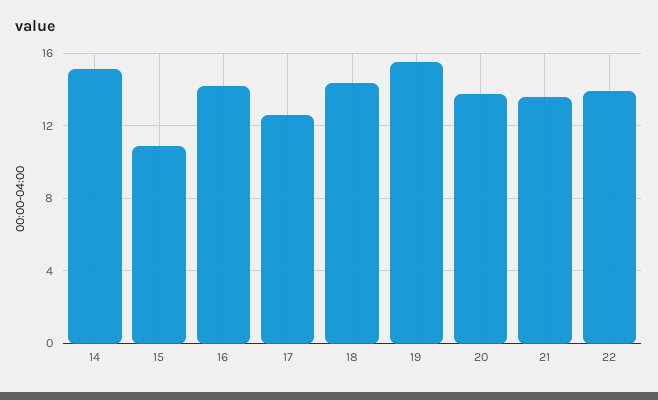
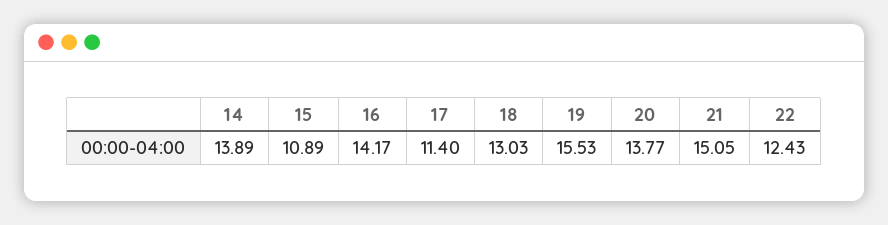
  {
-   "14": 15,
+   "14": 13.89,
    "15": 10.89,
    "16": 14.17,
-   "17": 12.5,
+   "17": 11.4,
-   "18": 14.5,
+   "18": 13.03,
    "19": 15.53,
    "20": 13.77,
-   "21": 13.5,
+   "21": 15.05,
-   "22": 14
+   "22": 12.43
  }

